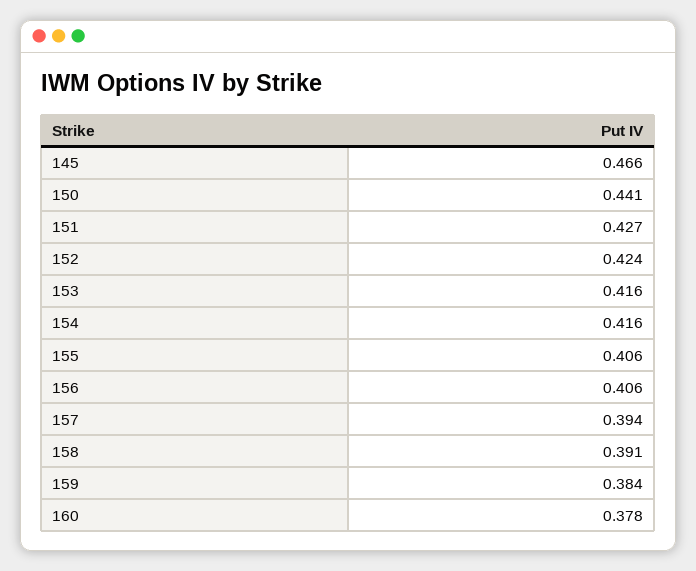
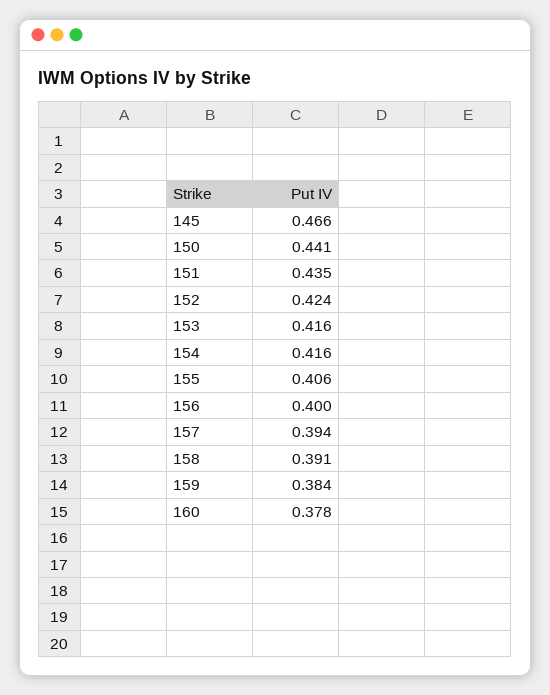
  {
    "145": 0.466,
    "150": 0.441,
-   "151": 0.427,
+   "151": 0.435,
    "152": 0.424,
    "153": 0.416,
    "154": 0.416,
    "155": 0.406,
-   "156": 0.406,
+   "156": 0.4,
    "157": 0.394,
    "158": 0.391,
    "159": 0.384,
    "160": 0.378
  }

